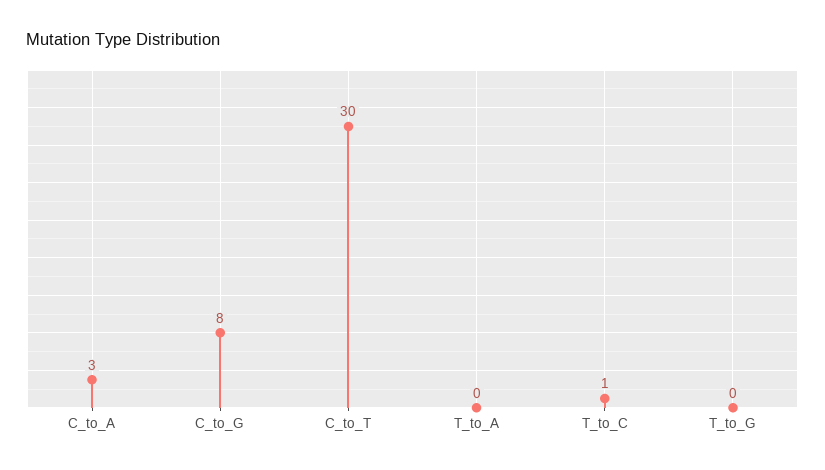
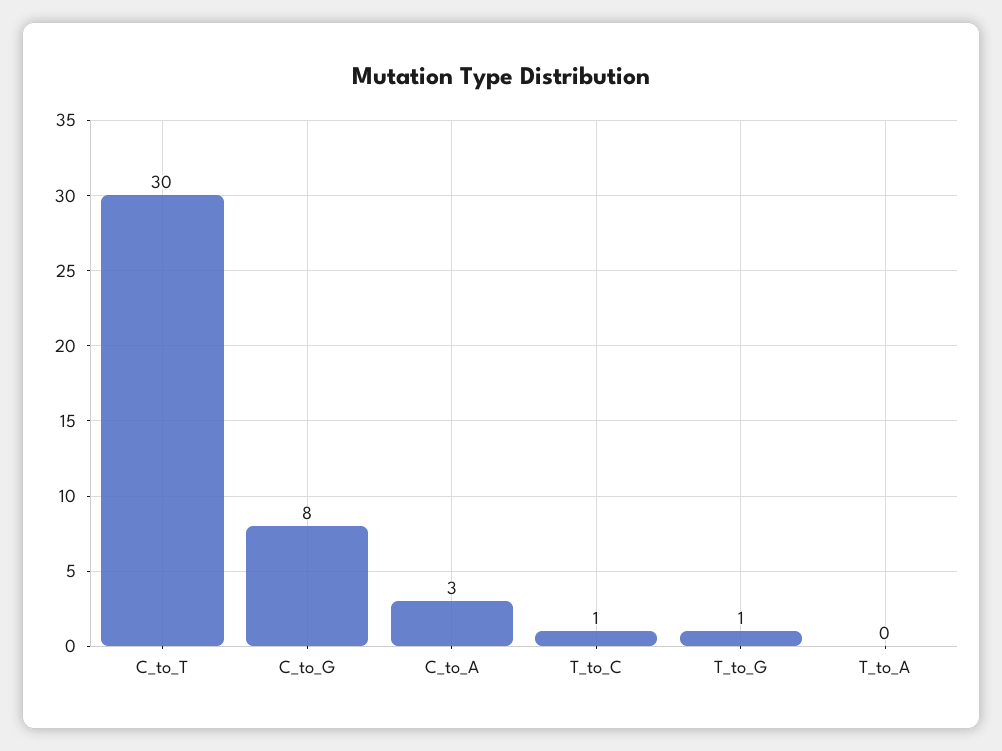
  {
    "C_to_A": 3,
    "C_to_G": 8,
    "C_to_T": 30,
    "T_to_A": 0,
    "T_to_C": 1,
-   "T_to_G": 0
+   "T_to_G": 1
  }

